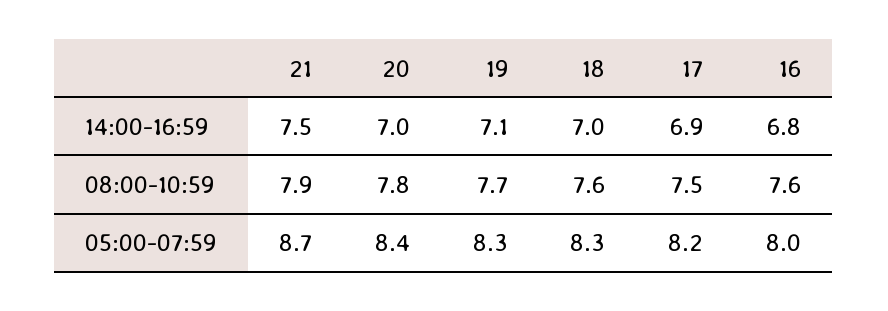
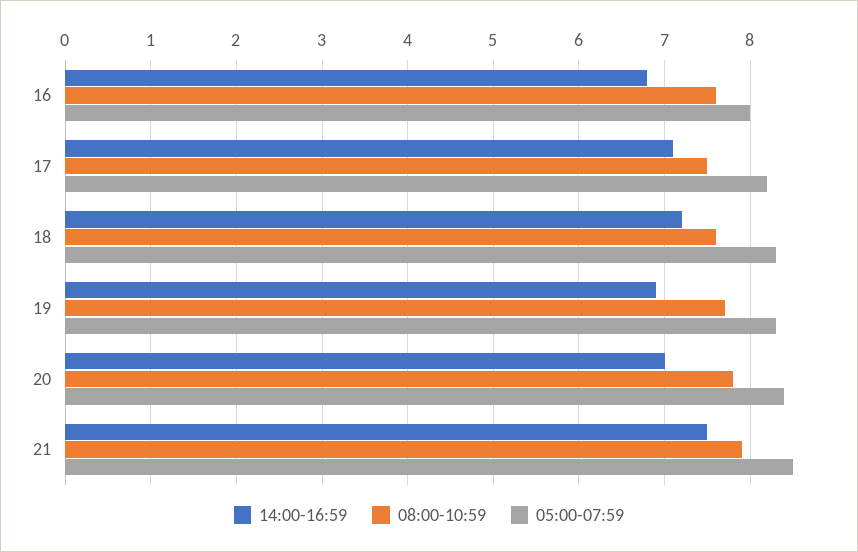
  {
    "14:00-16:59": {
      "21": 7.5,
      "20": 7,
-     "19": 7.1,
+     "19": 6.9,
-     "18": 7,
+     "18": 7.2,
-     "17": 6.9,
+     "17": 7.1,
      "16": 6.8
    },
    "08:00-10:59": {
      "21": 7.9,
      "20": 7.8,
      "19": 7.7,
      "18": 7.6,
      "17": 7.5,
      "16": 7.6
    },
    "05:00-07:59": {
-     "21": 8.7,
+     "21": 8.5,
      "20": 8.4,
      "19": 8.3,
      "18": 8.3,
      "17": 8.2,
      "16": 8
    }
  }

